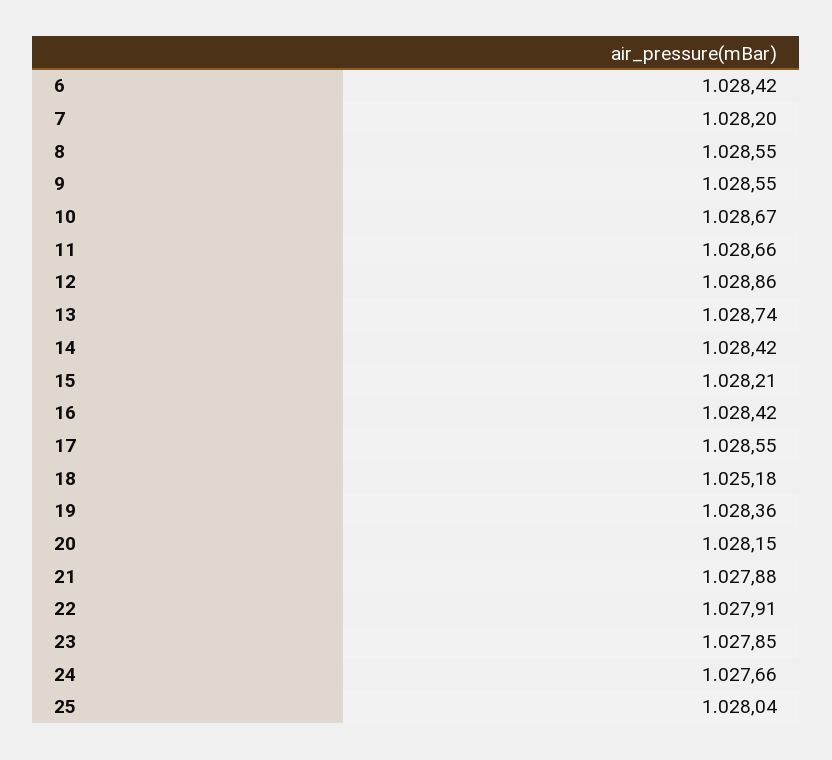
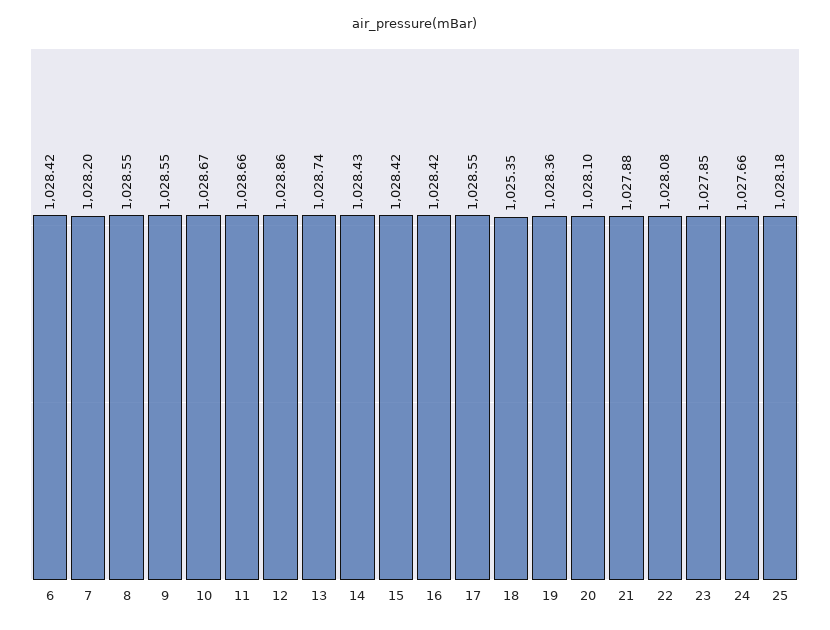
  {
    "6": 1028.42,
    "7": 1028.2,
    "8": 1028.55,
    "9": 1028.55,
    "10": 1028.67,
    "11": 1028.66,
    "12": 1028.86,
    "13": 1028.74,
-   "14": 1028.42,
+   "14": 1028.43,
-   "15": 1028.21,
+   "15": 1028.42,
    "16": 1028.42,
    "17": 1028.55,
-   "18": 1025.18,
+   "18": 1025.35,
    "19": 1028.36,
-   "20": 1028.15,
+   "20": 1028.1,
    "21": 1027.88,
-   "22": 1027.91,
+   "22": 1028.08,
    "23": 1027.85,
    "24": 1027.66,
-   "25": 1028.04
+   "25": 1028.18
  }

